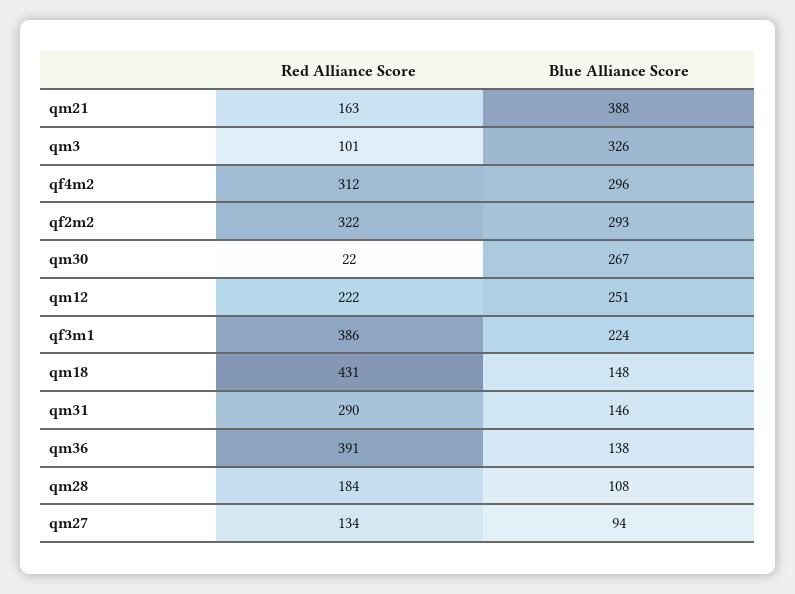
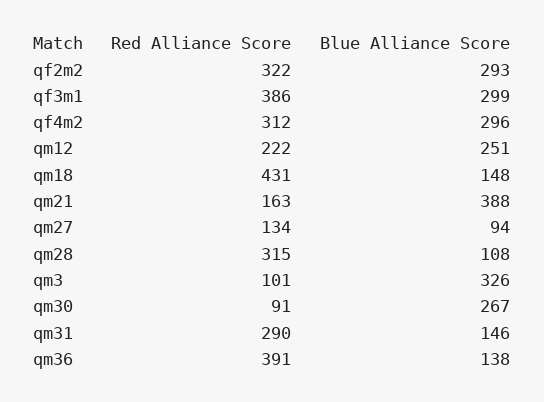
  {
    "Red Alliance Score": {
      "qm21": 163,
      "qm3": 101,
      "qf4m2": 312,
      "qf2m2": 322,
-     "qm30": 22,
+     "qm30": 91,
      "qm12": 222,
      "qf3m1": 386,
      "qm18": 431,
      "qm31": 290,
      "qm36": 391,
-     "qm28": 184,
+     "qm28": 315,
      "qm27": 134
    },
    "Blue Alliance Score": {
      "qm21": 388,
      "qm3": 326,
      "qf4m2": 296,
      "qf2m2": 293,
      "qm30": 267,
      "qm12": 251,
-     "qf3m1": 224,
+     "qf3m1": 299,
      "qm18": 148,
      "qm31": 146,
      "qm36": 138,
      "qm28": 108,
      "qm27": 94
    }
  }

